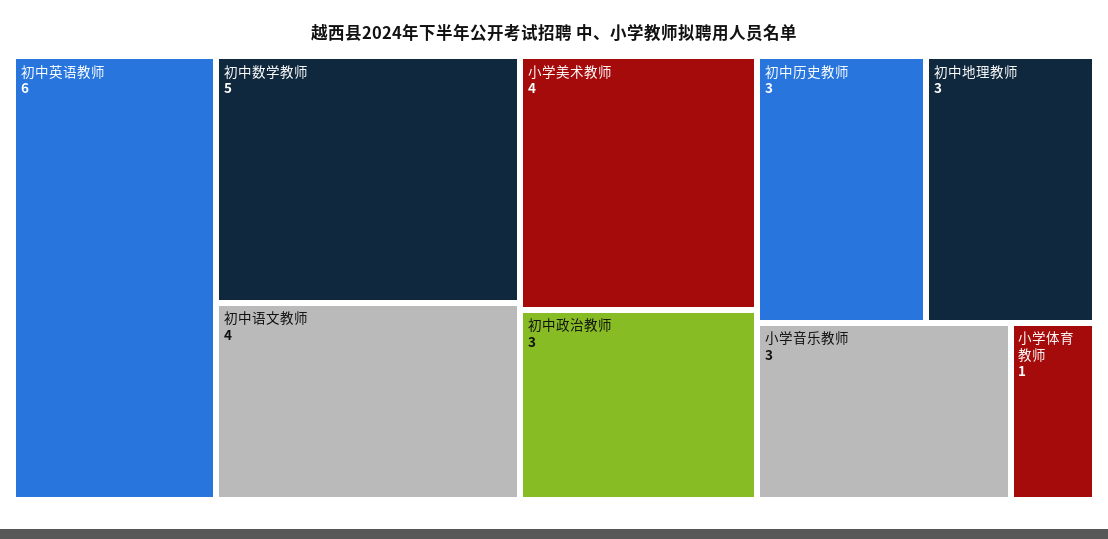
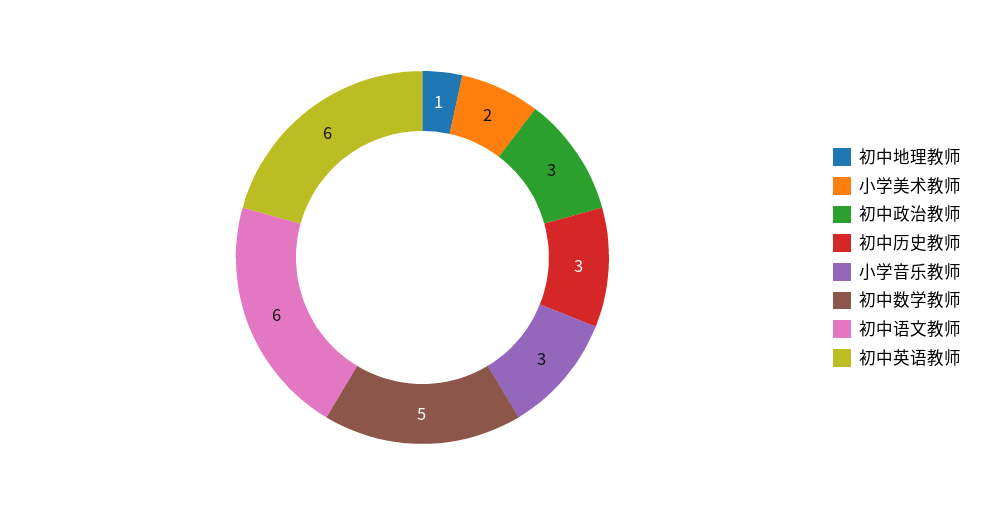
  {
    "初中英语教师": 6,
    "初中数学教师": 5,
-   "初中语文教师": 4,
+   "初中语文教师": 6,
-   "小学美术教师": 4,
+   "小学美术教师": 2,
    "初中政治教师": 3,
    "初中历史教师": 3,
-   "初中地理教师": 3,
+   "初中地理教师": 1,
-   "小学音乐教师": 3,
+   "小学音乐教师": 3
-   "小学体育教师": 1
  }

